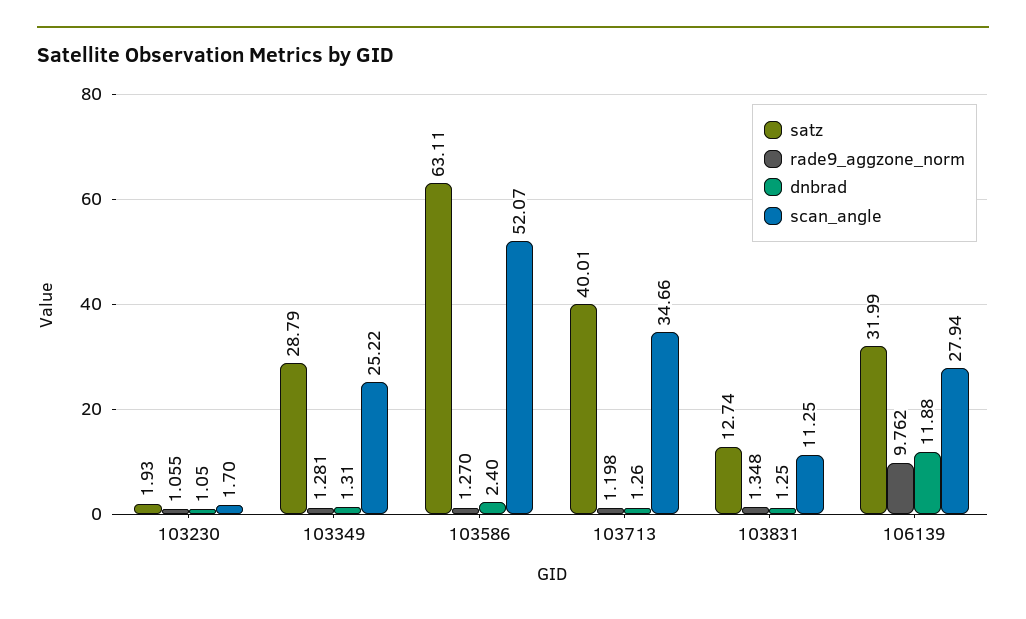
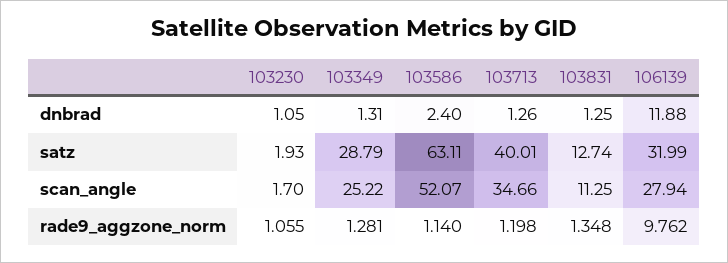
  {
    "satz": {
      "103230": 1.93,
      "103349": 28.79,
      "103586": 63.11,
      "103713": 40.01,
      "103831": 12.74,
      "106139": 31.99
    },
    "rade9_aggzone_norm": {
      "103230": 1.055,
      "103349": 1.281,
-     "103586": 1.27,
+     "103586": 1.14,
      "103713": 1.198,
      "103831": 1.348,
      "106139": 9.762
    },
    "dnbrad": {
      "103230": 1.05,
      "103349": 1.31,
      "103586": 2.4,
      "103713": 1.26,
      "103831": 1.25,
      "106139": 11.88
    },
    "scan_angle": {
      "103230": 1.7,
      "103349": 25.22,
      "103586": 52.07,
      "103713": 34.66,
      "103831": 11.25,
      "106139": 27.94
    }
  }

